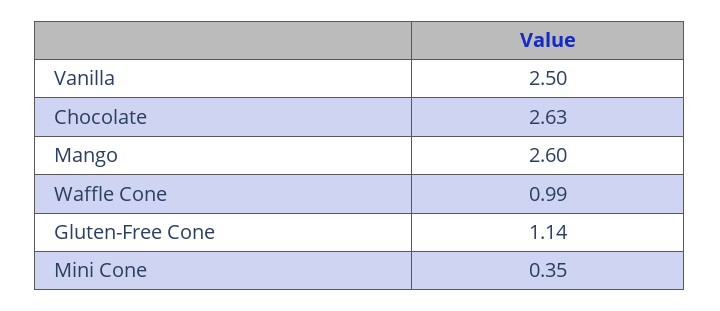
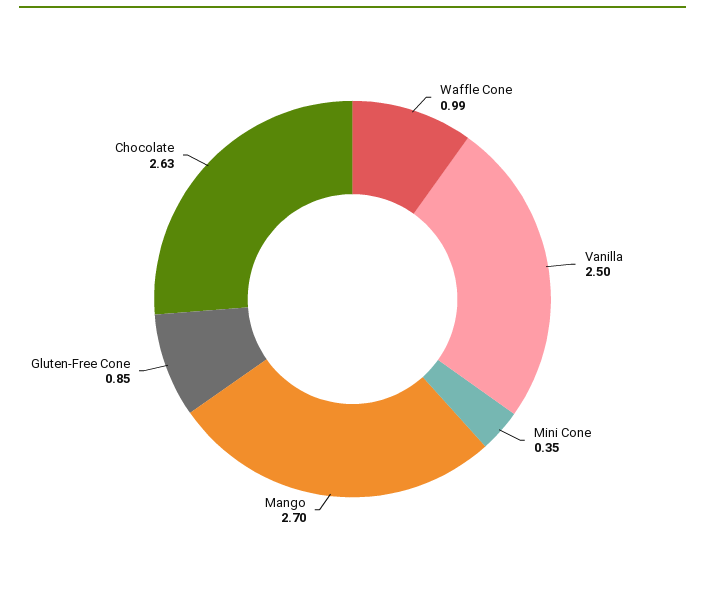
  {
    "Vanilla": 2.5,
    "Chocolate": 2.63,
-   "Mango": 2.6,
+   "Mango": 2.7,
    "Waffle Cone": 0.99,
-   "Gluten-Free Cone": 1.14,
+   "Gluten-Free Cone": 0.85,
    "Mini Cone": 0.35
  }

